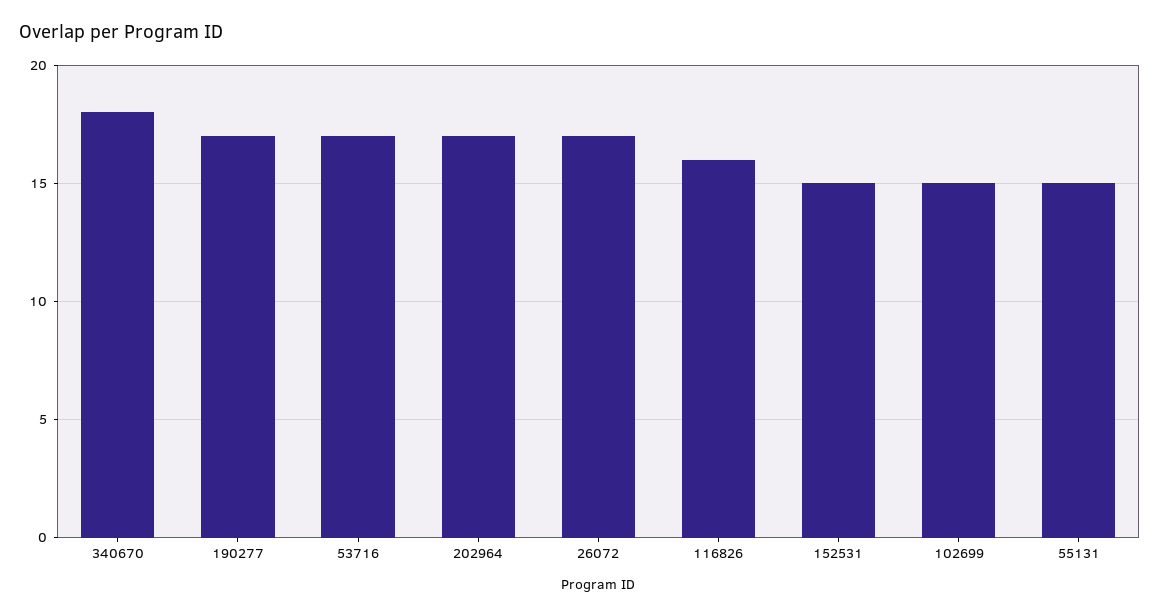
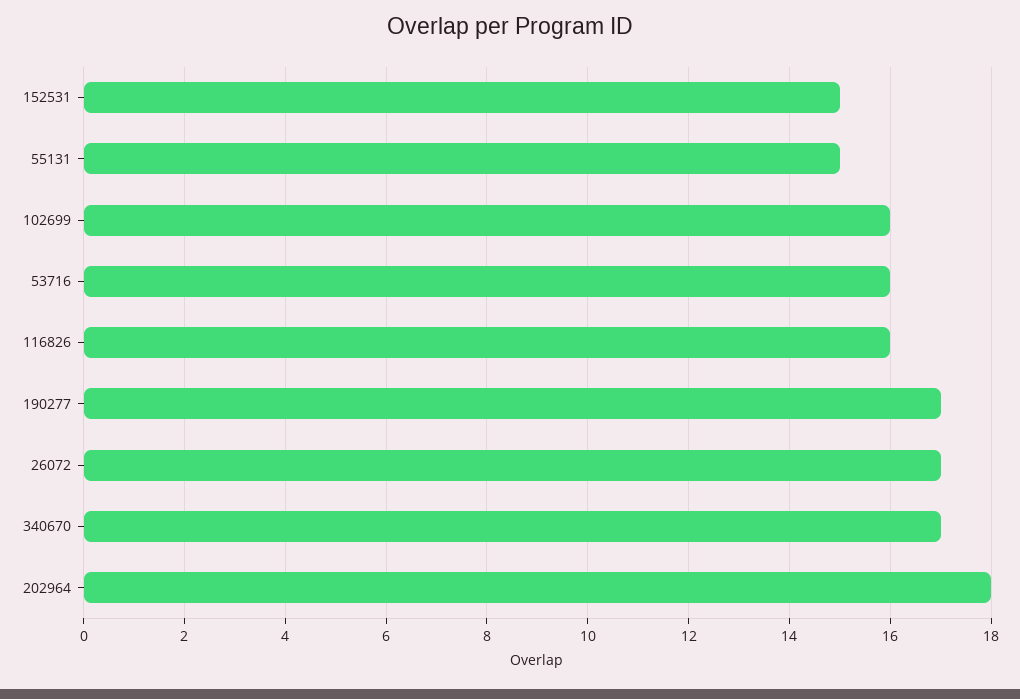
  {
-   "340670": 18,
+   "340670": 17,
    "190277": 17,
-   "53716": 17,
+   "53716": 16,
-   "202964": 17,
+   "202964": 18,
    "26072": 17,
    "116826": 16,
    "152531": 15,
-   "102699": 15,
+   "102699": 16,
    "55131": 15
  }

